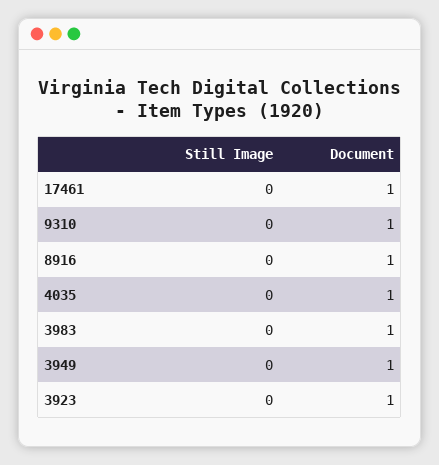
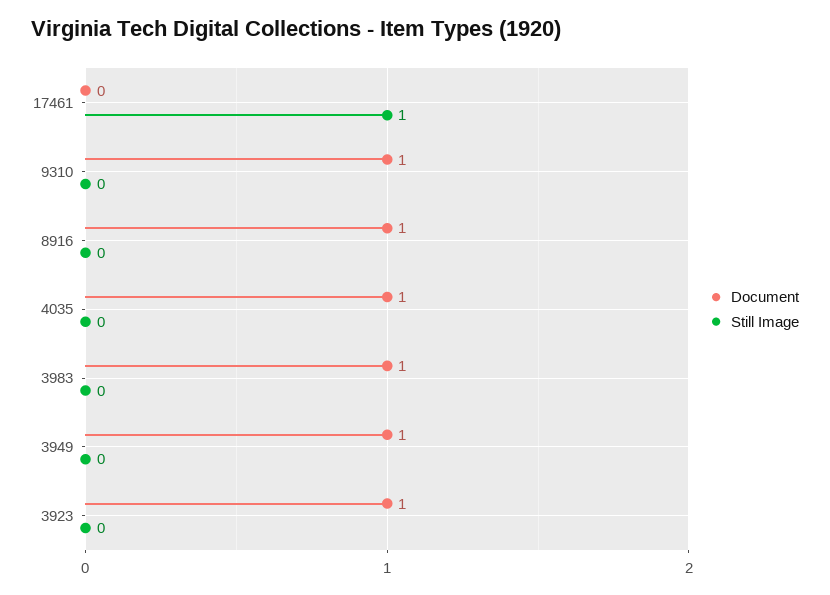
  {
    "Still Image": {
-     "17461": 0,
+     "17461": 1,
      "9310": 0,
      "8916": 0,
      "4035": 0,
      "3983": 0,
      "3949": 0,
      "3923": 0
    },
    "Document": {
-     "17461": 1,
+     "17461": 0,
      "9310": 1,
      "8916": 1,
      "4035": 1,
      "3983": 1,
      "3949": 1,
      "3923": 1
    }
  }

